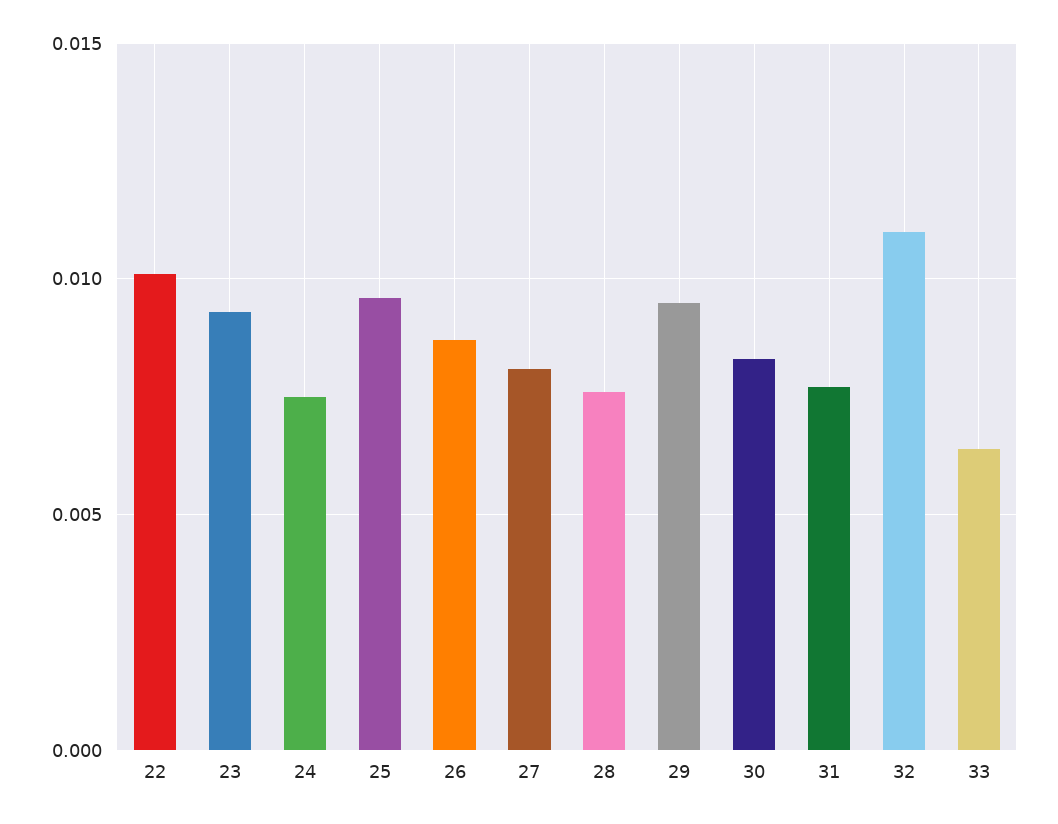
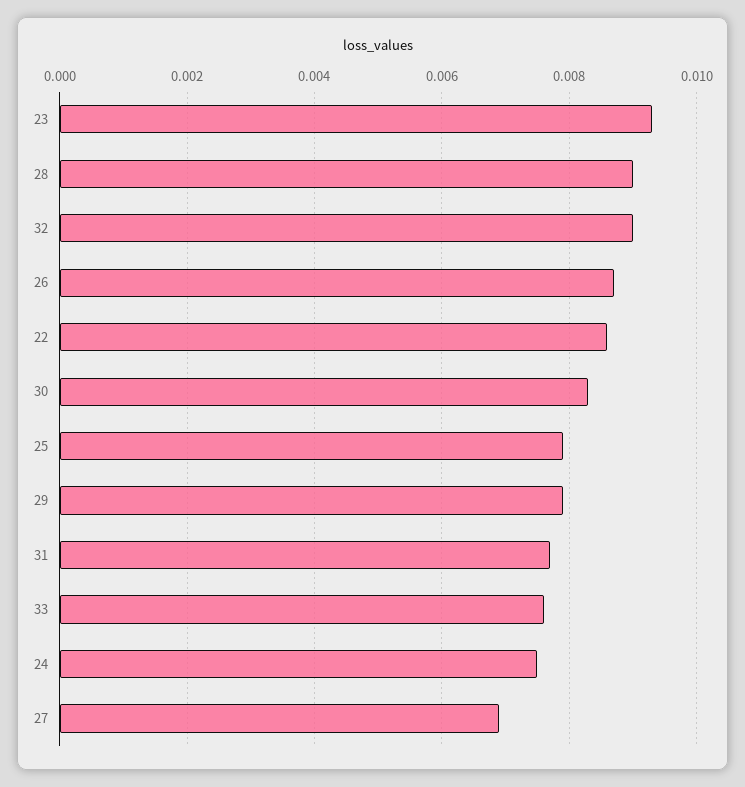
  {
-   "22": 0.01,
+   "22": 0.0085,
    "23": 0.0095,
    "24": 0.0075,
-   "25": 0.0095,
+   "25": 0.008,
    "26": 0.0085,
-   "27": 0.008,
+   "27": 0.007,
-   "28": 0.0075,
+   "28": 0.009,
-   "29": 0.0095,
+   "29": 0.008,
    "30": 0.0085,
    "31": 0.0075,
-   "32": 0.011,
+   "32": 0.009,
-   "33": 0.0065
+   "33": 0.0075
  }

